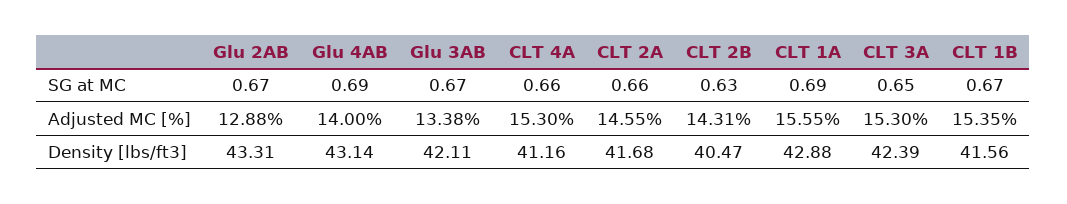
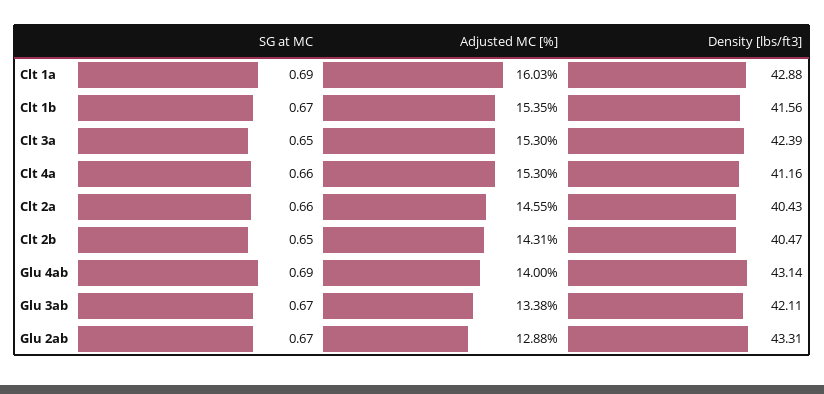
  {
    "Glu 2AB": {
      "SG at MC": 0.67,
      "Adjusted MC [%]": 12.88,
      "Density [lbs/ft3]": 43.31
    },
    "Glu 4AB": {
      "SG at MC": 0.69,
      "Adjusted MC [%]": 14,
      "Density [lbs/ft3]": 43.14
    },
    "Glu 3AB": {
      "SG at MC": 0.67,
      "Adjusted MC [%]": 13.38,
      "Density [lbs/ft3]": 42.11
    },
    "CLT 4A": {
      "SG at MC": 0.66,
      "Adjusted MC [%]": 15.3,
      "Density [lbs/ft3]": 41.16
    },
    "CLT 2A": {
      "SG at MC": 0.66,
      "Adjusted MC [%]": 14.55,
-     "Density [lbs/ft3]": 41.68
+     "Density [lbs/ft3]": 40.43
    },
    "CLT 2B": {
-     "SG at MC": 0.63,
+     "SG at MC": 0.65,
      "Adjusted MC [%]": 14.31,
      "Density [lbs/ft3]": 40.47
    },
    "CLT 1A": {
      "SG at MC": 0.69,
-     "Adjusted MC [%]": 15.55,
+     "Adjusted MC [%]": 16.03,
      "Density [lbs/ft3]": 42.88
    },
    "CLT 3A": {
      "SG at MC": 0.65,
      "Adjusted MC [%]": 15.3,
      "Density [lbs/ft3]": 42.39
    },
    "CLT 1B": {
      "SG at MC": 0.67,
      "Adjusted MC [%]": 15.35,
      "Density [lbs/ft3]": 41.56
    }
  }

